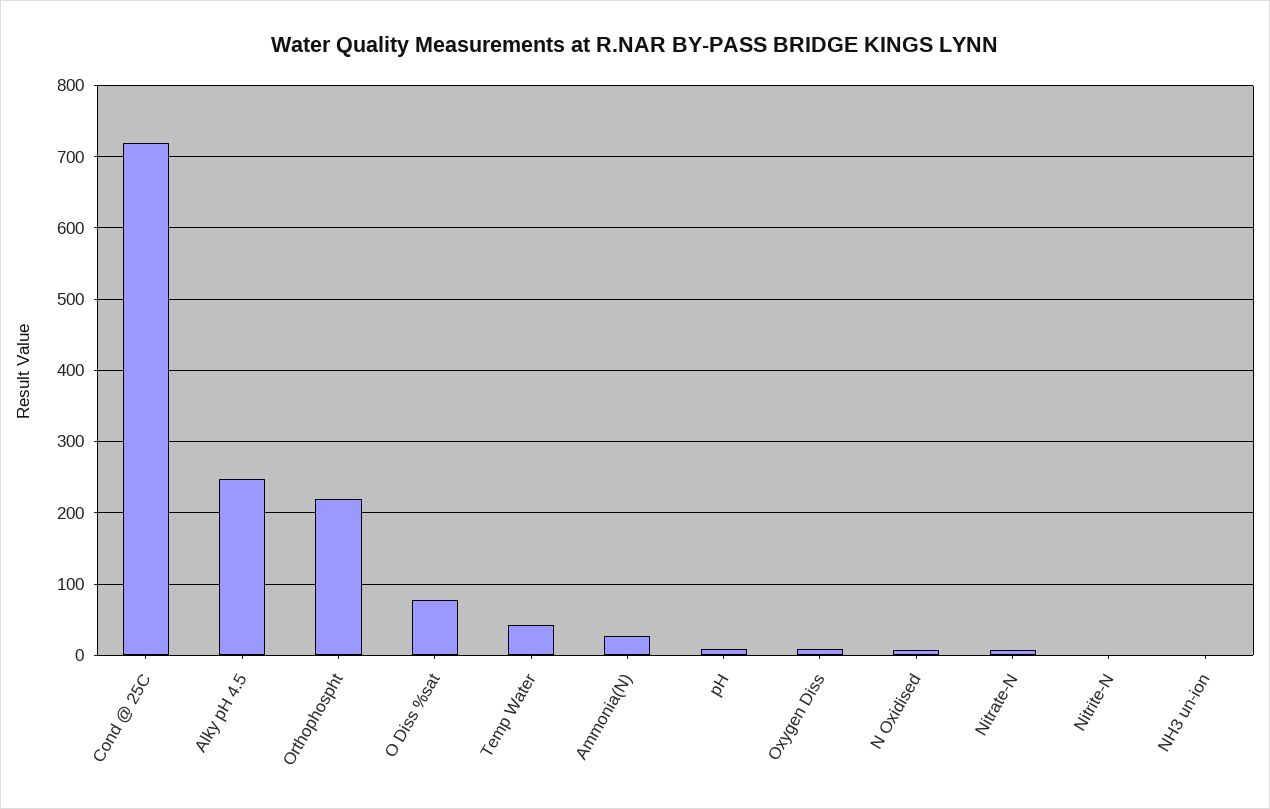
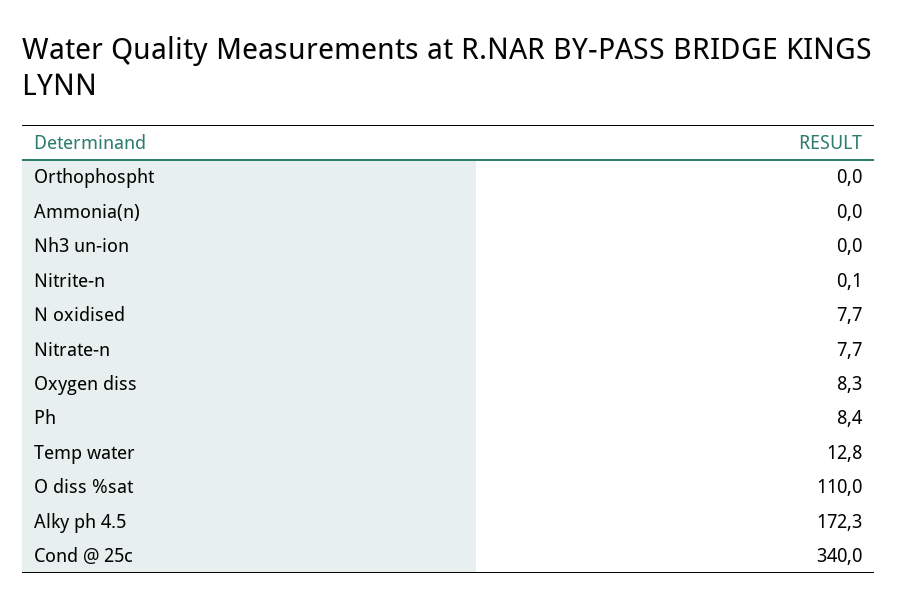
  {
-   "Cond @ 25C": 720,
+   "Cond @ 25C": 340,
-   "Alky pH 4.5": 250,
+   "Alky pH 4.5": 172.3,
-   "Orthophospht": 220,
+   "Orthophospht": 0,
-   "O Diss %sat": 80,
+   "O Diss %sat": 110,
-   "Temp Water": 40,
+   "Temp Water": 12.8,
-   "Ammonia(N)": 30,
+   "Ammonia(N)": 0,
    "pH": 8.4,
    "Oxygen Diss": 8.3,
    "N Oxidised": 7.7,
    "Nitrate-N": 7.7,
    "Nitrite-N": 0.1,
    "NH3 un-ion": 0
  }

